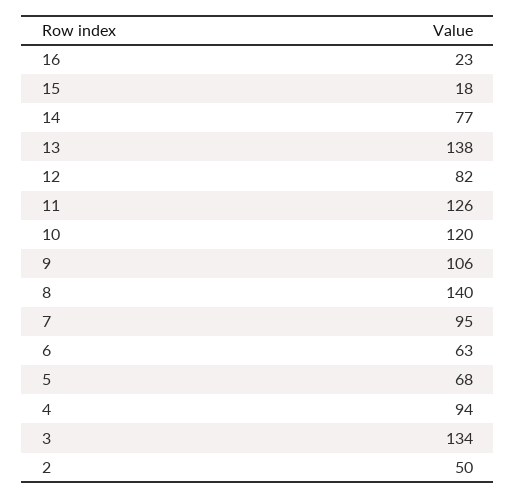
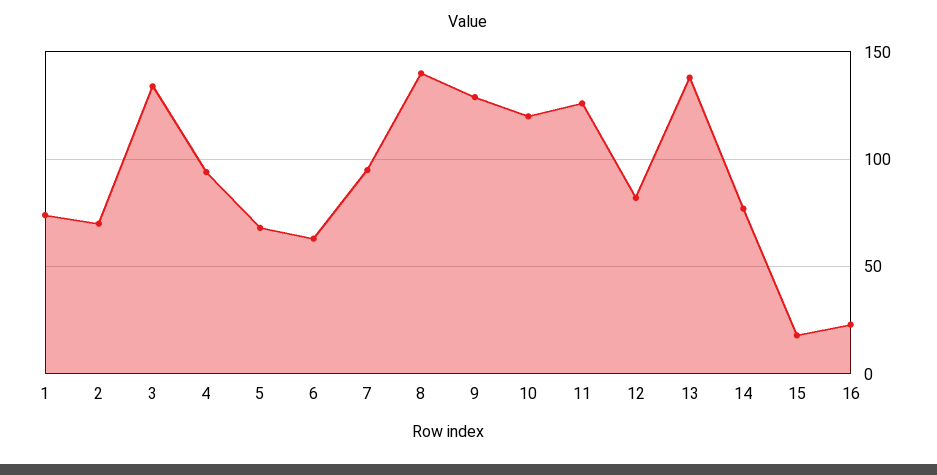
  {
    "16": 23,
    "15": 18,
    "14": 77,
    "13": 138,
    "12": 82,
    "11": 126,
    "10": 120,
-   "9": 106,
+   "9": 130,
    "8": 140,
    "7": 95,
    "6": 63,
    "5": 68,
    "4": 94,
    "3": 134,
-   "2": 50
+   "2": 70,
+   "1": 75
  }

